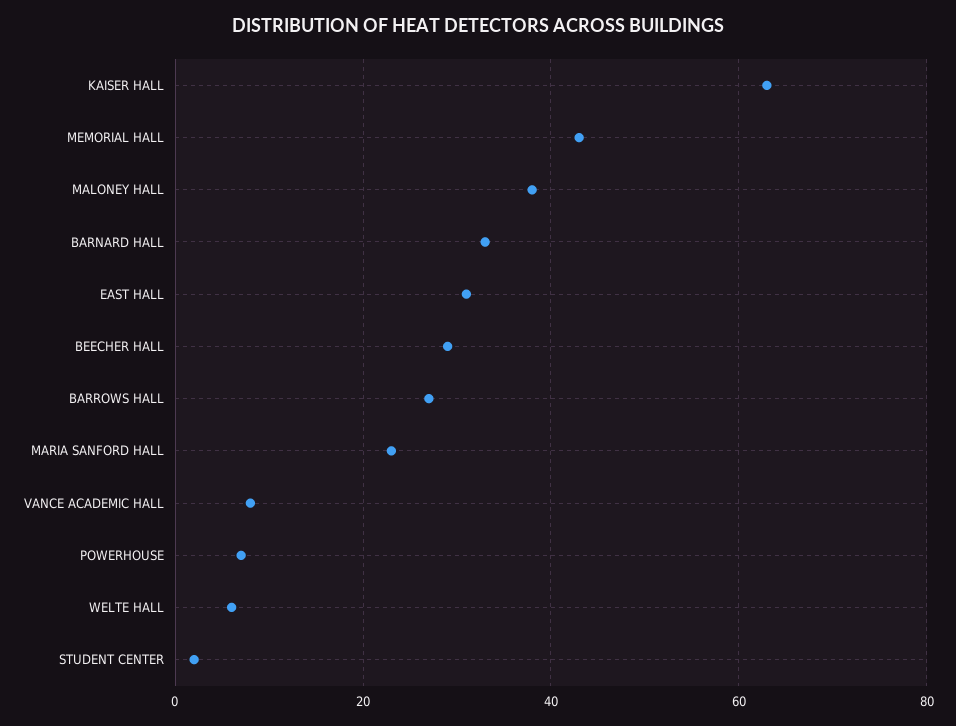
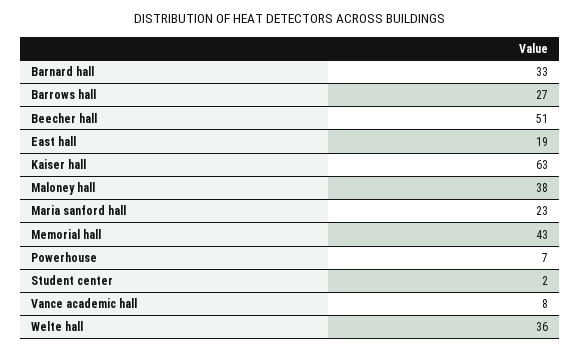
  {
    "KAISER HALL": 63,
    "MEMORIAL HALL": 43,
    "MALONEY HALL": 38,
    "BARNARD HALL": 33,
-   "EAST HALL": 30,
+   "EAST HALL": 19,
-   "BEECHER HALL": 30,
+   "BEECHER HALL": 51,
    "BARROWS HALL": 27,
    "MARIA SANFORD HALL": 23,
    "VANCE ACADEMIC HALL": 8,
    "POWERHOUSE": 7,
-   "WELTE HALL": 5,
+   "WELTE HALL": 36,
    "STUDENT CENTER": 2
  }

